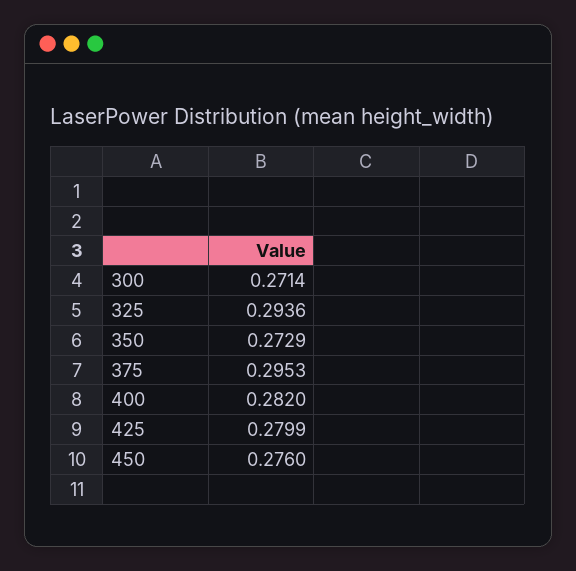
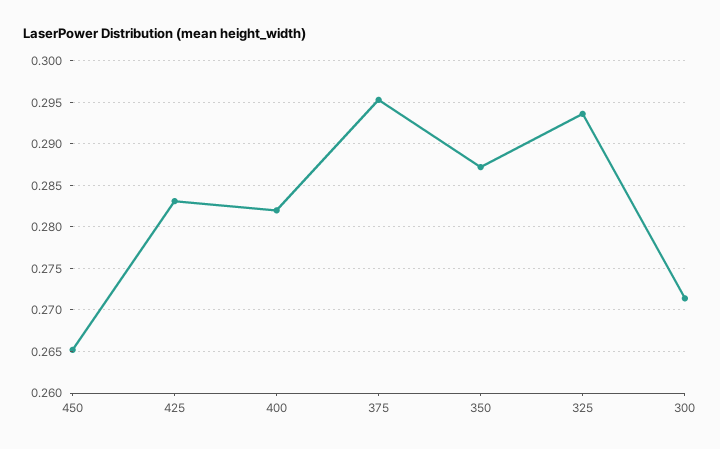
  {
    "300": 0.2714,
    "325": 0.2936,
-   "350": 0.2729,
+   "350": 0.287,
    "375": 0.2953,
    "400": 0.282,
-   "425": 0.2799,
+   "425": 0.283,
-   "450": 0.276
+   "450": 0.265
  }

